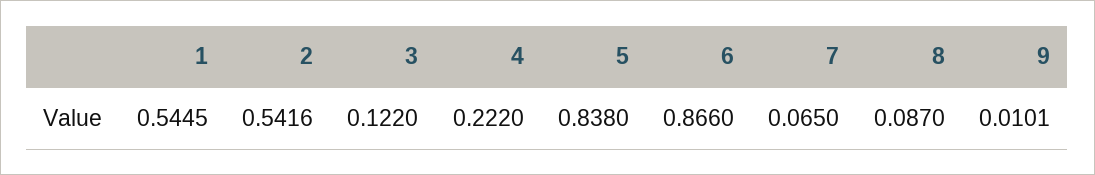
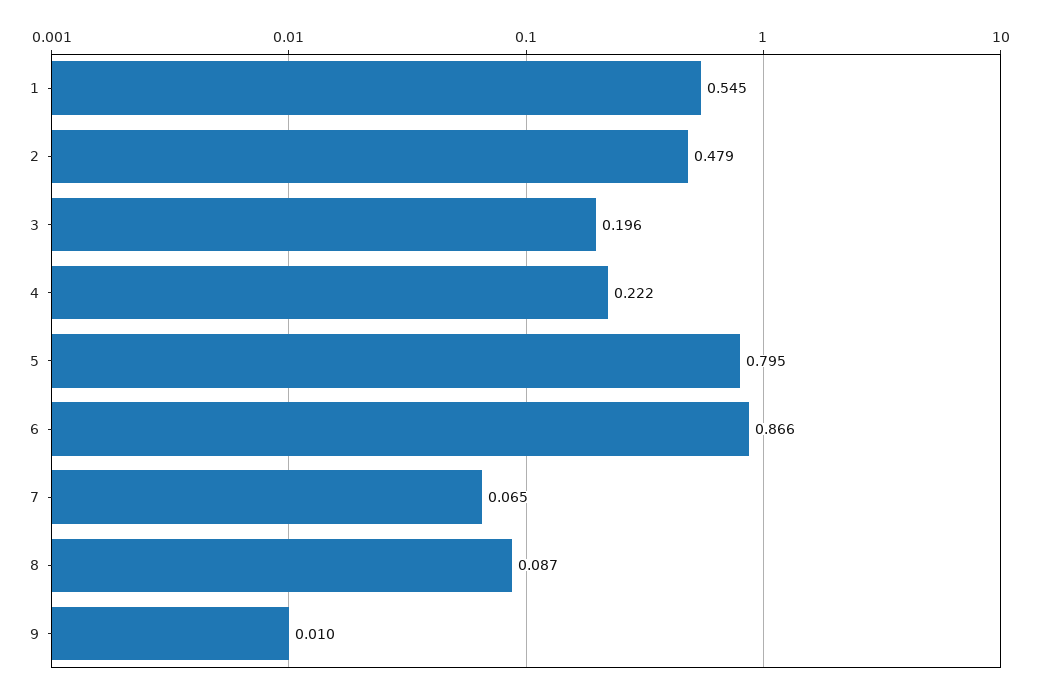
  {
    "1": 0.5445,
-   "2": 0.5416,
+   "2": 0.479,
-   "3": 0.122,
+   "3": 0.196,
    "4": 0.222,
-   "5": 0.838,
+   "5": 0.795,
    "6": 0.866,
    "7": 0.065,
    "8": 0.087,
    "9": 0.0101
  }

